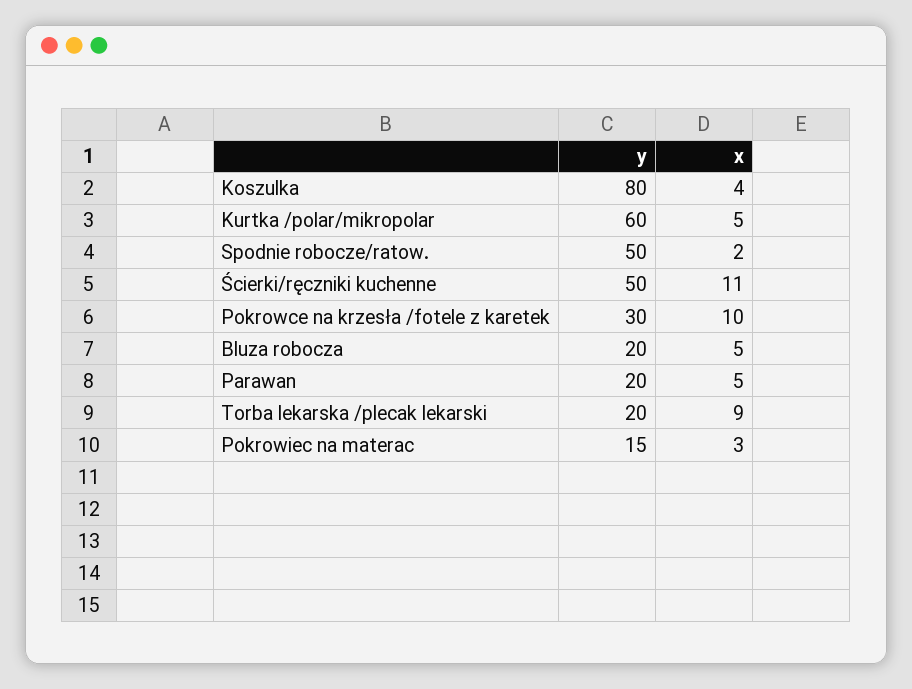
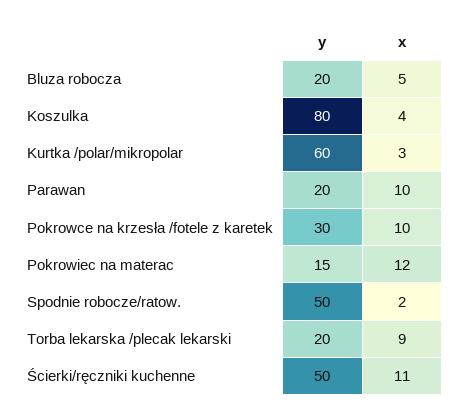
  {
    "y": {
      "Koszulka": 80,
      "Kurtka /polar/mikropolar": 60,
      "Spodnie robocze/ratow.": 50,
      "Ścierki/ręczniki kuchenne": 50,
      "Pokrowce na krzesła /fotele z karetek": 30,
      "Bluza robocza": 20,
      "Parawan": 20,
      "Torba lekarska /plecak lekarski": 20,
      "Pokrowiec na materac": 15
    },
    "x": {
      "Koszulka": 4,
-     "Kurtka /polar/mikropolar": 5,
+     "Kurtka /polar/mikropolar": 3,
      "Spodnie robocze/ratow.": 2,
      "Ścierki/ręczniki kuchenne": 11,
      "Pokrowce na krzesła /fotele z karetek": 10,
      "Bluza robocza": 5,
-     "Parawan": 5,
+     "Parawan": 10,
      "Torba lekarska /plecak lekarski": 9,
-     "Pokrowiec na materac": 3
+     "Pokrowiec na materac": 12
    }
  }

